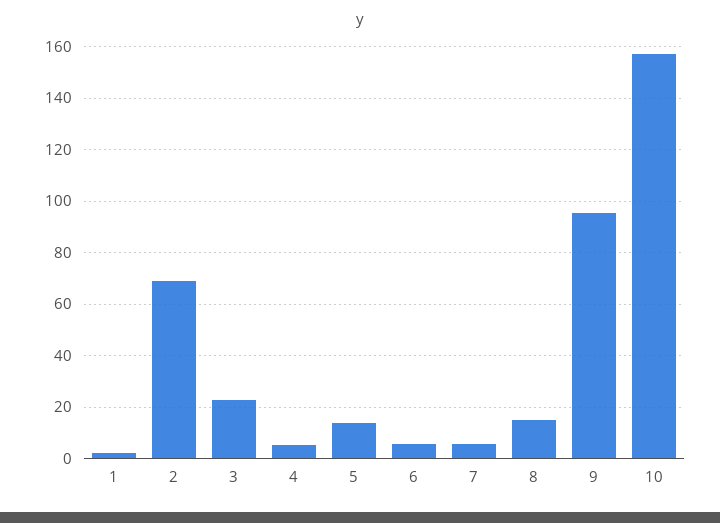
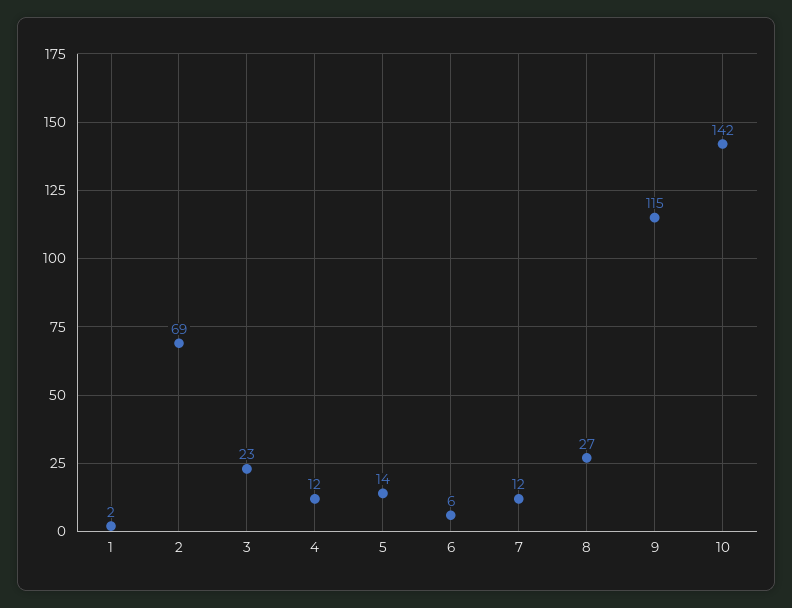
  {
    "1": 2,
    "2": 69,
    "3": 23,
-   "4": 5,
+   "4": 12,
    "5": 14,
    "6": 6,
-   "7": 5,
+   "7": 12,
-   "8": 15,
+   "8": 27,
-   "9": 95,
+   "9": 115,
-   "10": 157.5
+   "10": 142
  }

